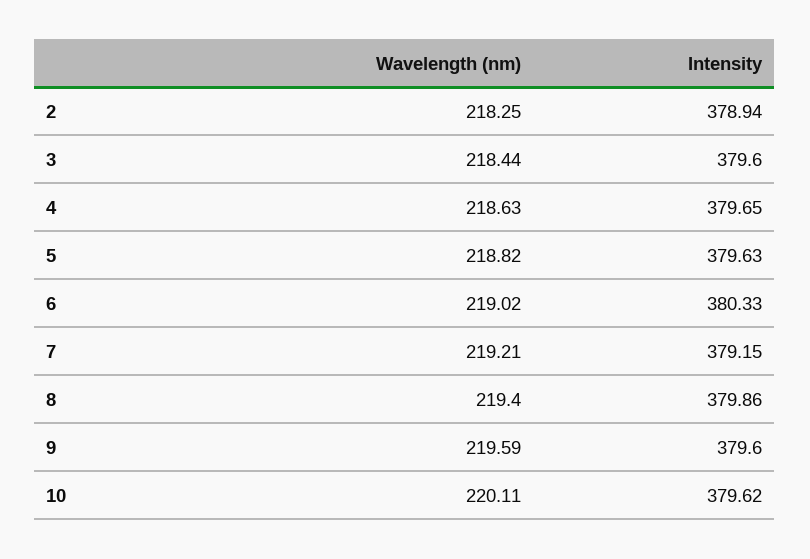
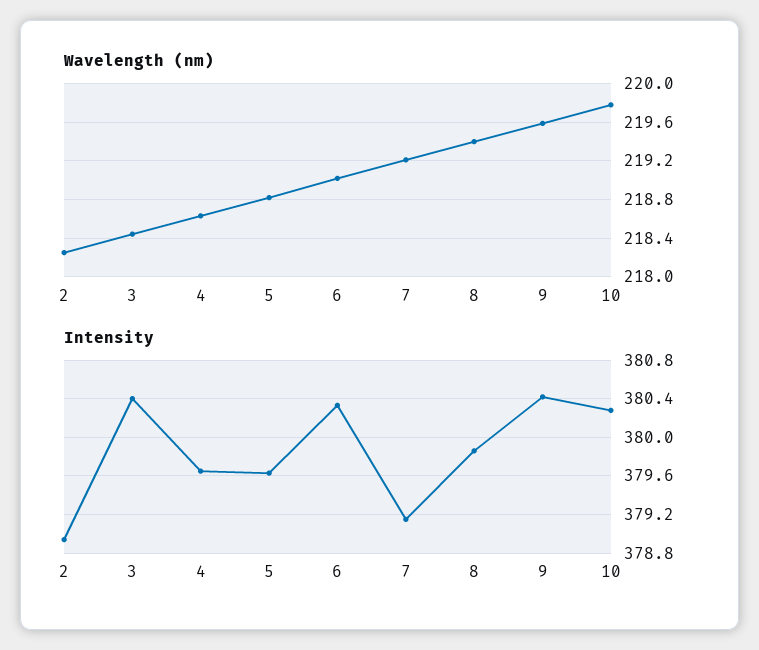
  {
    "Wavelength (nm)": {
      "2": 218.25,
      "3": 218.44,
      "4": 218.63,
      "5": 218.82,
      "6": 219.02,
      "7": 219.21,
      "8": 219.4,
      "9": 219.59,
-     "10": 220.11
+     "10": 219.8
    },
    "Intensity": {
      "2": 378.94,
-     "3": 379.6,
+     "3": 380.4,
      "4": 379.65,
      "5": 379.63,
      "6": 380.33,
      "7": 379.15,
      "8": 379.86,
-     "9": 379.6,
+     "9": 380.4,
-     "10": 379.62
+     "10": 380.3
    }
  }

